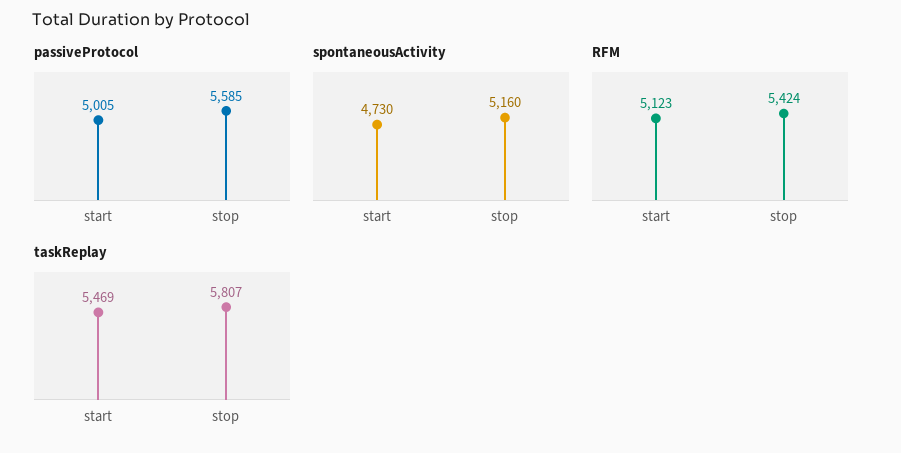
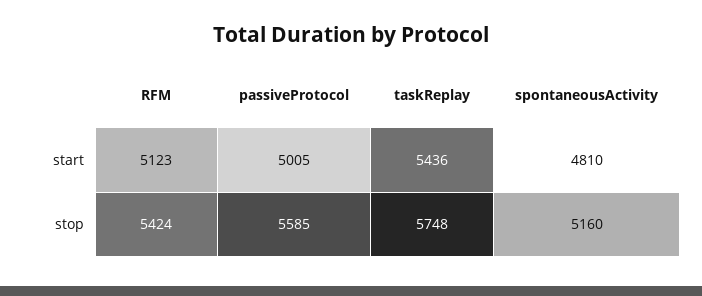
  {
    "passiveProtocol": {
      "start": 5005,
      "stop": 5585
    },
    "spontaneousActivity": {
-     "start": 4730,
+     "start": 4810,
      "stop": 5160
    },
    "RFM": {
      "start": 5123,
      "stop": 5424
    },
    "taskReplay": {
-     "start": 5469,
+     "start": 5436,
-     "stop": 5807
+     "stop": 5748
    }
  }

